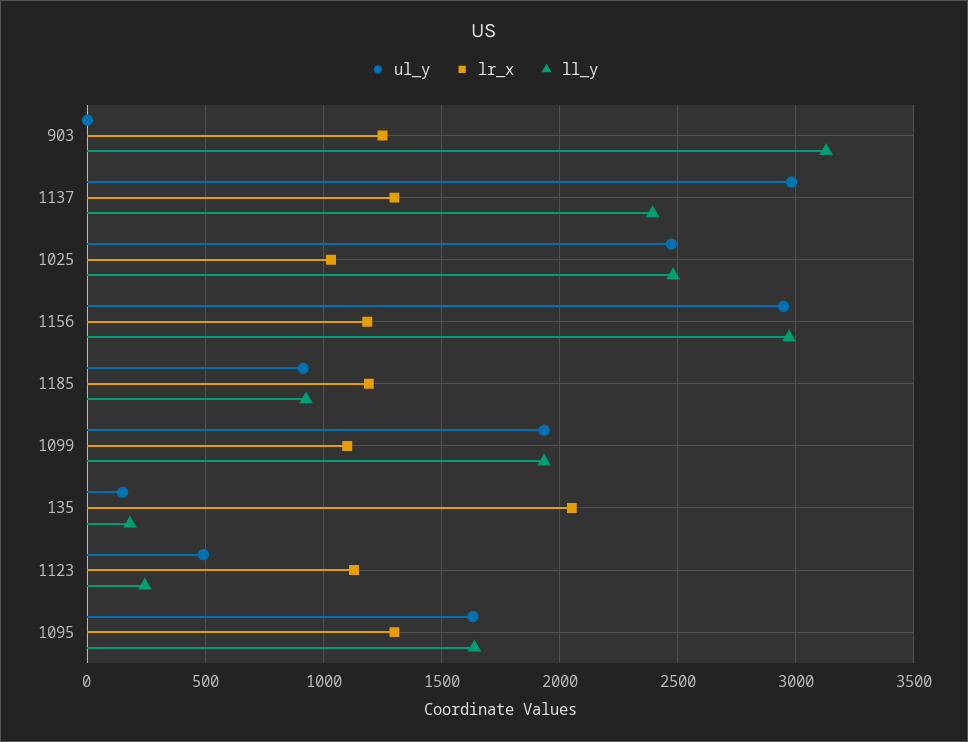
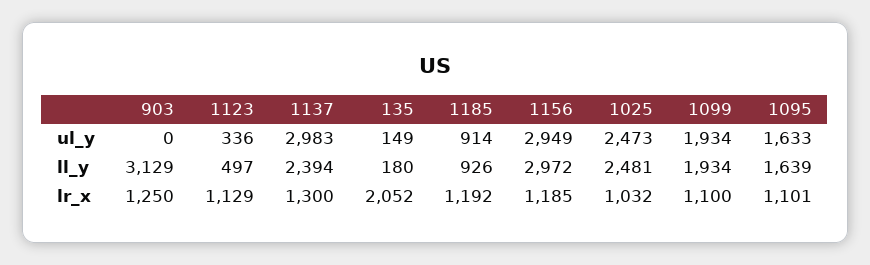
  {
    "ul_y": {
      "903": 0,
      "1137": 2983,
      "1025": 2473,
      "1156": 2949,
      "1185": 914,
      "1099": 1934,
      "135": 149,
-     "1123": 500,
+     "1123": 336,
      "1095": 1633
    },
    "lr_x": {
      "903": 1250,
      "1137": 1300,
      "1025": 1032,
      "1156": 1185,
      "1185": 1192,
      "1099": 1100,
      "135": 2052,
      "1123": 1129,
-     "1095": 1300
+     "1095": 1101
    },
    "ll_y": {
      "903": 3129,
      "1137": 2394,
      "1025": 2481,
      "1156": 2972,
      "1185": 926,
      "1099": 1934,
      "135": 180,
-     "1123": 250,
+     "1123": 497,
      "1095": 1639
    }
  }

